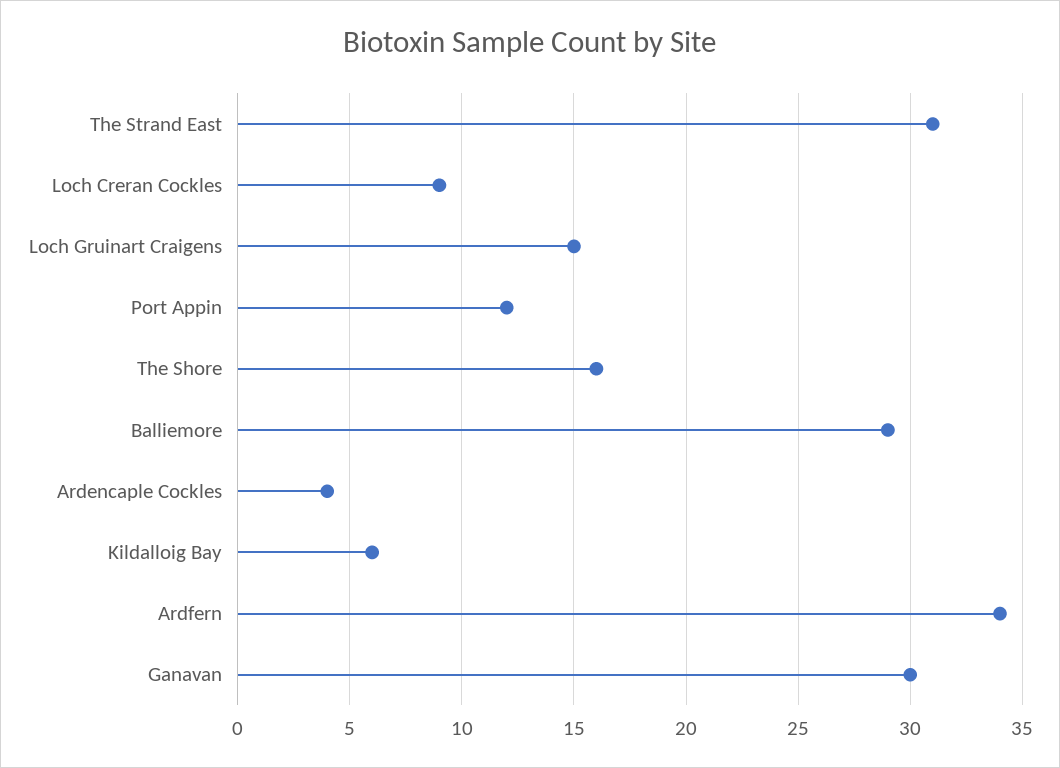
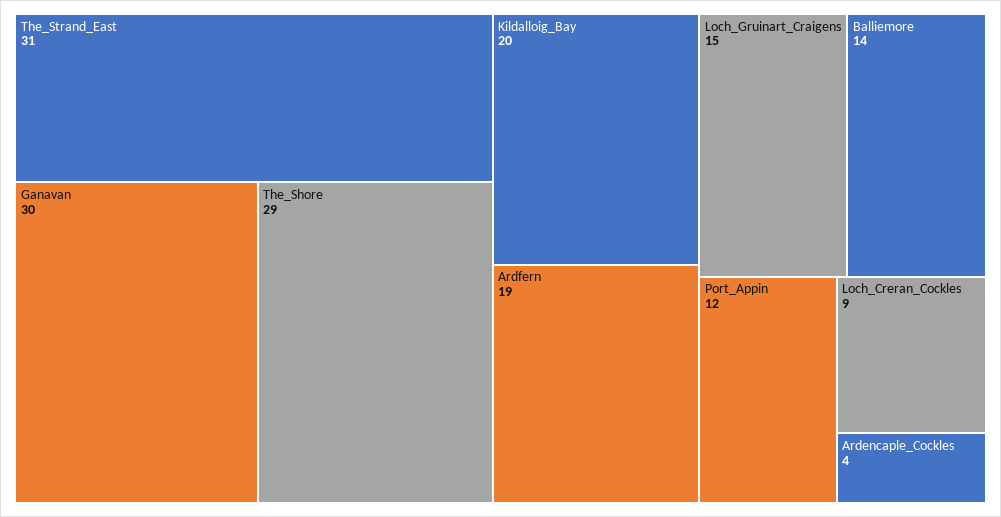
  {
    "The Strand East": 31,
    "Loch Creran Cockles": 9,
    "Loch Gruinart Craigens": 15,
    "Port Appin": 12,
-   "The Shore": 16,
+   "The Shore": 29,
-   "Balliemore": 29,
+   "Balliemore": 14,
    "Ardencaple Cockles": 4,
-   "Kildalloig Bay": 6,
+   "Kildalloig Bay": 20,
-   "Ardfern": 34,
+   "Ardfern": 19,
    "Ganavan": 30
  }

